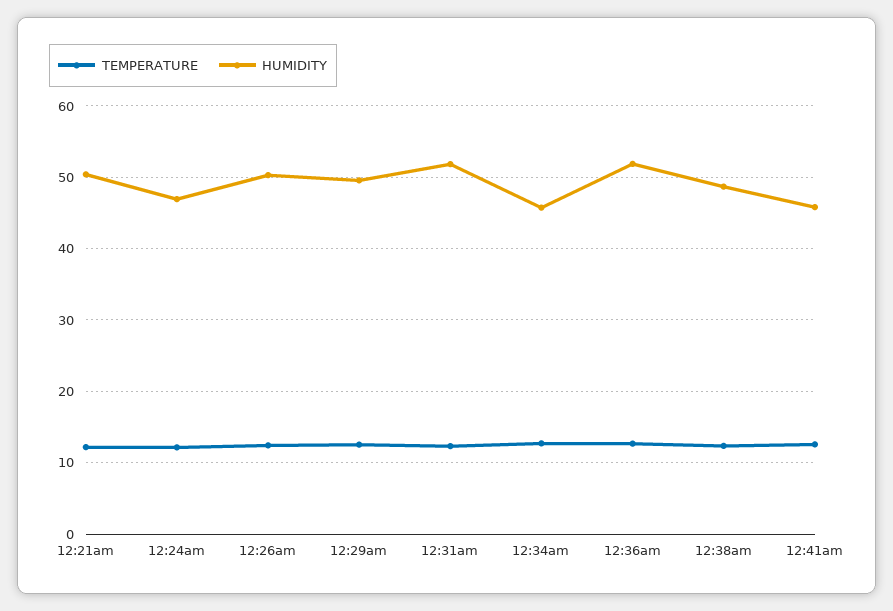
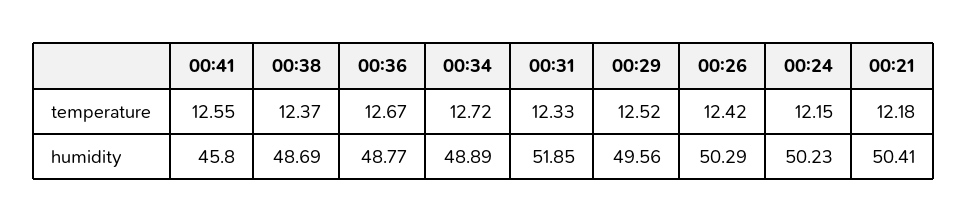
  {
    "TEMPERATURE": {
      "12:21am": 12.18,
      "12:24am": 12.15,
      "12:26am": 12.42,
      "12:29am": 12.52,
      "12:31am": 12.33,
      "12:34am": 12.72,
      "12:36am": 12.67,
      "12:38am": 12.37,
      "12:41am": 12.55
    },
    "HUMIDITY": {
      "12:21am": 50.41,
-     "12:24am": 47,
+     "12:24am": 50.23,
      "12:26am": 50.29,
      "12:29am": 49.56,
      "12:31am": 51.85,
-     "12:34am": 46,
+     "12:34am": 48.89,
-     "12:36am": 52,
+     "12:36am": 48.77,
      "12:38am": 48.69,
      "12:41am": 45.8
    }
  }

